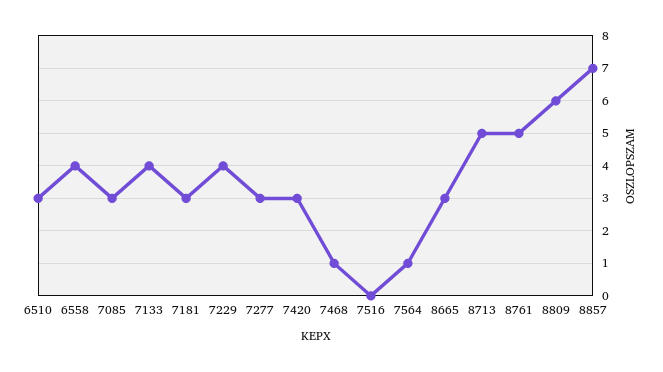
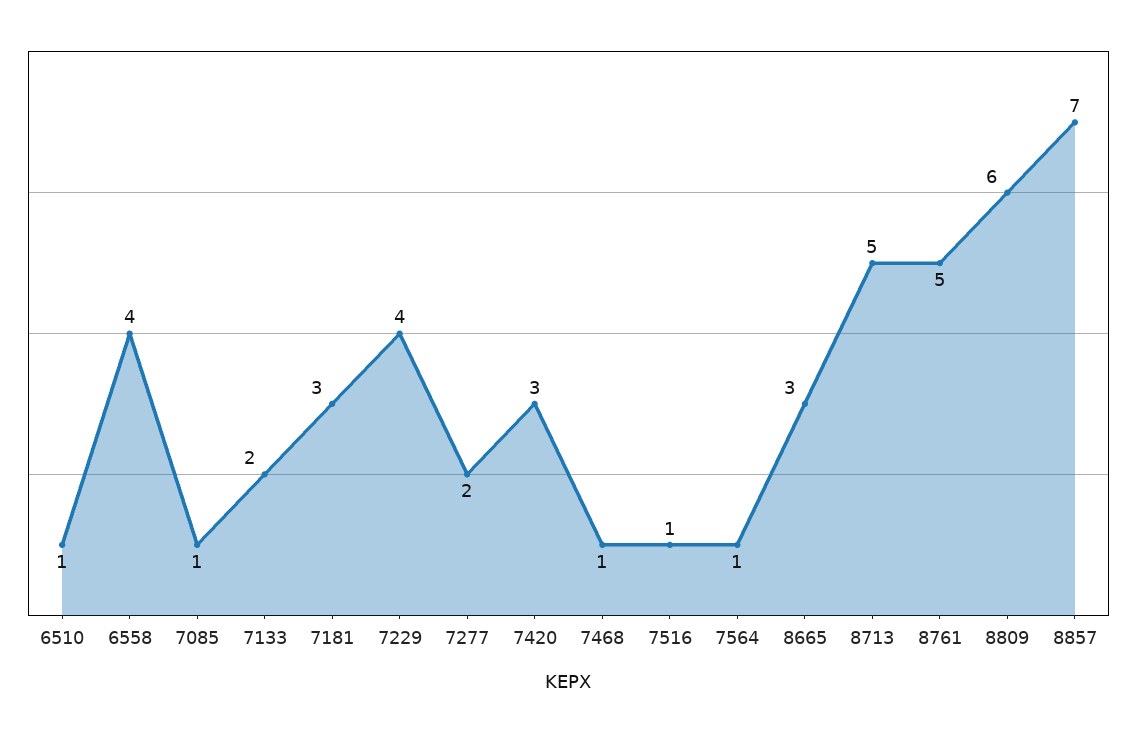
  {
-   "6510": 3,
+   "6510": 1,
    "6558": 4,
-   "7085": 3,
+   "7085": 1,
-   "7133": 4,
+   "7133": 2,
    "7181": 3,
    "7229": 4,
-   "7277": 3,
+   "7277": 2,
    "7420": 3,
    "7468": 1,
-   "7516": 0,
+   "7516": 1,
    "7564": 1,
    "8665": 3,
    "8713": 5,
    "8761": 5,
    "8809": 6,
    "8857": 7
  }

